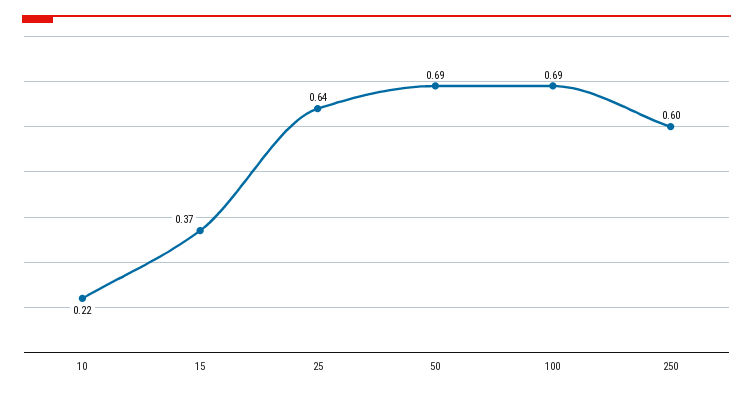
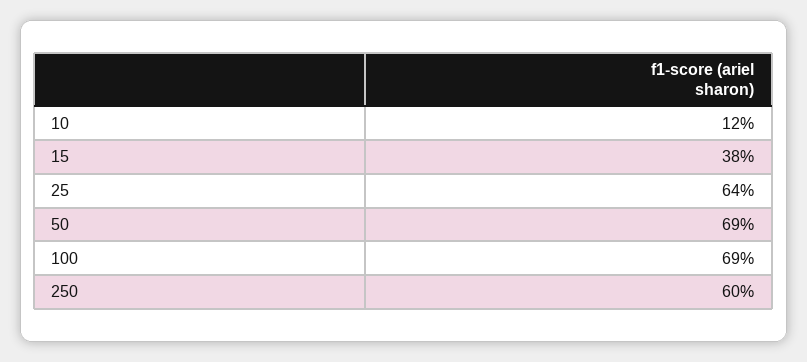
  {
-   "10": 0.22,
+   "10": 0.12,
-   "15": 0.37,
+   "15": 0.38,
    "25": 0.64,
    "50": 0.69,
    "100": 0.69,
    "250": 0.6
  }

